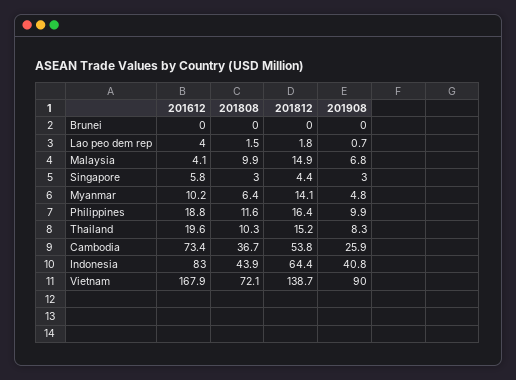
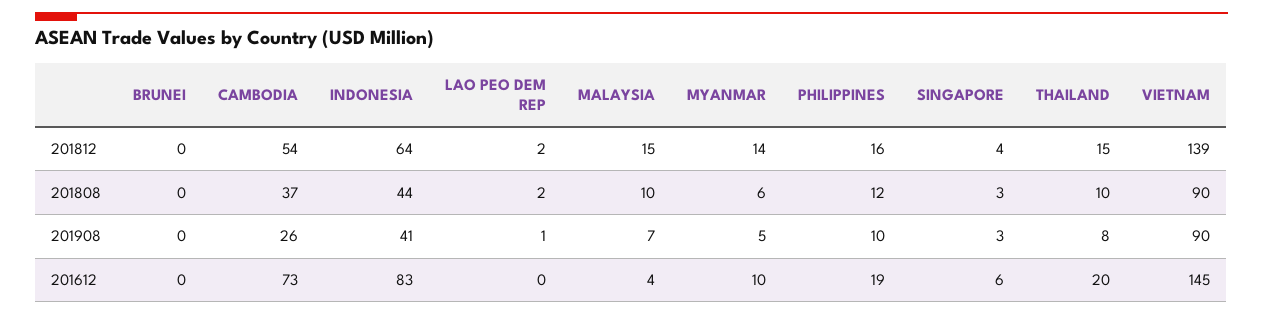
  {
    "201612": {
      "Brunei": 0,
-     "Lao peo dem rep": 4,
+     "Lao peo dem rep": 0,
      "Malaysia": 4.1,
      "Singapore": 5.8,
      "Myanmar": 10.2,
      "Philippines": 18.8,
      "Thailand": 19.6,
      "Cambodia": 73.4,
      "Indonesia": 83,
-     "Vietnam": 167.9
+     "Vietnam": 145
    },
    "201808": {
      "Brunei": 0,
      "Lao peo dem rep": 1.5,
      "Malaysia": 9.9,
      "Singapore": 3,
      "Myanmar": 6.4,
      "Philippines": 11.6,
      "Thailand": 10.3,
      "Cambodia": 36.7,
      "Indonesia": 43.9,
-     "Vietnam": 72.1
+     "Vietnam": 90
    },
    "201812": {
      "Brunei": 0,
      "Lao peo dem rep": 1.8,
      "Malaysia": 14.9,
      "Singapore": 4.4,
      "Myanmar": 14.1,
      "Philippines": 16.4,
      "Thailand": 15.2,
      "Cambodia": 53.8,
      "Indonesia": 64.4,
      "Vietnam": 138.7
    },
    "201908": {
      "Brunei": 0,
      "Lao peo dem rep": 0.7,
      "Malaysia": 6.8,
      "Singapore": 3,
      "Myanmar": 4.8,
      "Philippines": 9.9,
      "Thailand": 8.3,
      "Cambodia": 25.9,
      "Indonesia": 40.8,
      "Vietnam": 90
    }
  }

